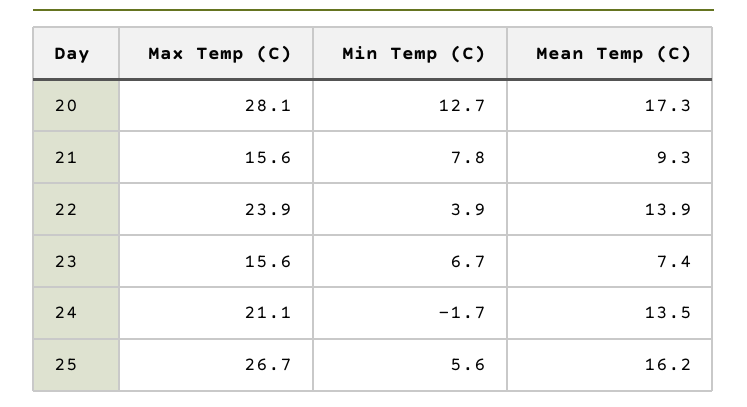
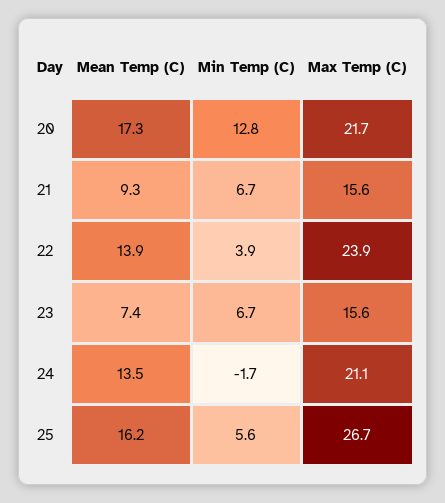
  {
    "Max Temp (C)": {
-     "20": 28.1,
+     "20": 21.7,
      "21": 15.6,
      "22": 23.9,
      "23": 15.6,
      "24": 21.1,
      "25": 26.7
    },
    "Min Temp (C)": {
-     "20": 12.7,
+     "20": 12.8,
-     "21": 7.8,
+     "21": 6.7,
      "22": 3.9,
      "23": 6.7,
      "24": -1.7,
      "25": 5.6
    },
    "Mean Temp (C)": {
      "20": 17.3,
      "21": 9.3,
      "22": 13.9,
      "23": 7.4,
      "24": 13.5,
      "25": 16.2
    }
  }

